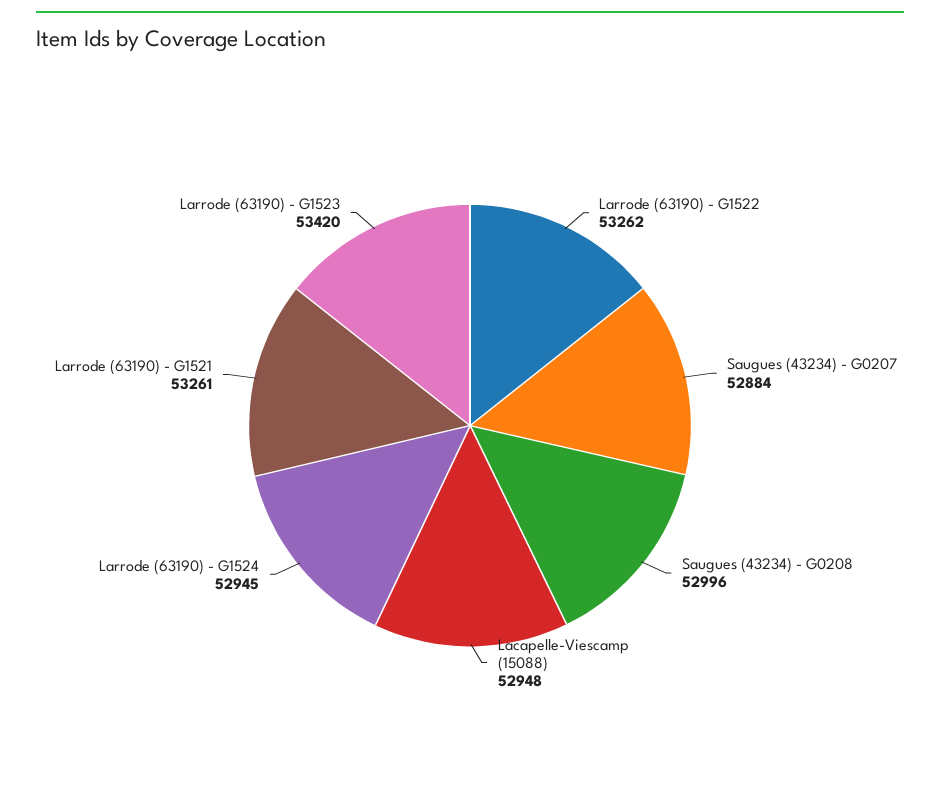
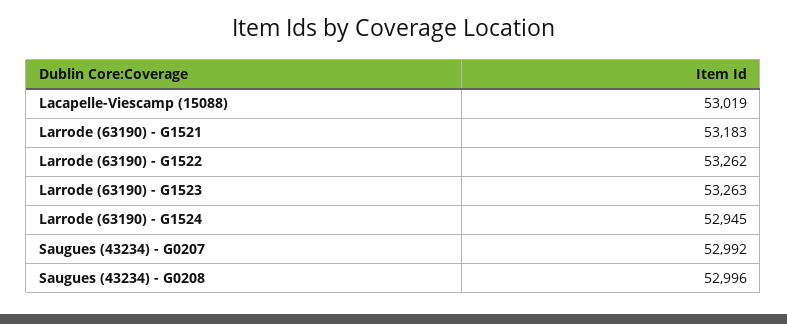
  {
    "Larrode (63190) - G1522": 53262,
-   "Saugues (43234) - G0207": 52884,
+   "Saugues (43234) - G0207": 52992,
    "Saugues (43234) - G0208": 52996,
-   "Lacapelle-Viescamp (15088)": 52948,
+   "Lacapelle-Viescamp (15088)": 53019,
    "Larrode (63190) - G1524": 52945,
-   "Larrode (63190) - G1521": 53261,
+   "Larrode (63190) - G1521": 53183,
-   "Larrode (63190) - G1523": 53420
+   "Larrode (63190) - G1523": 53263
  }

